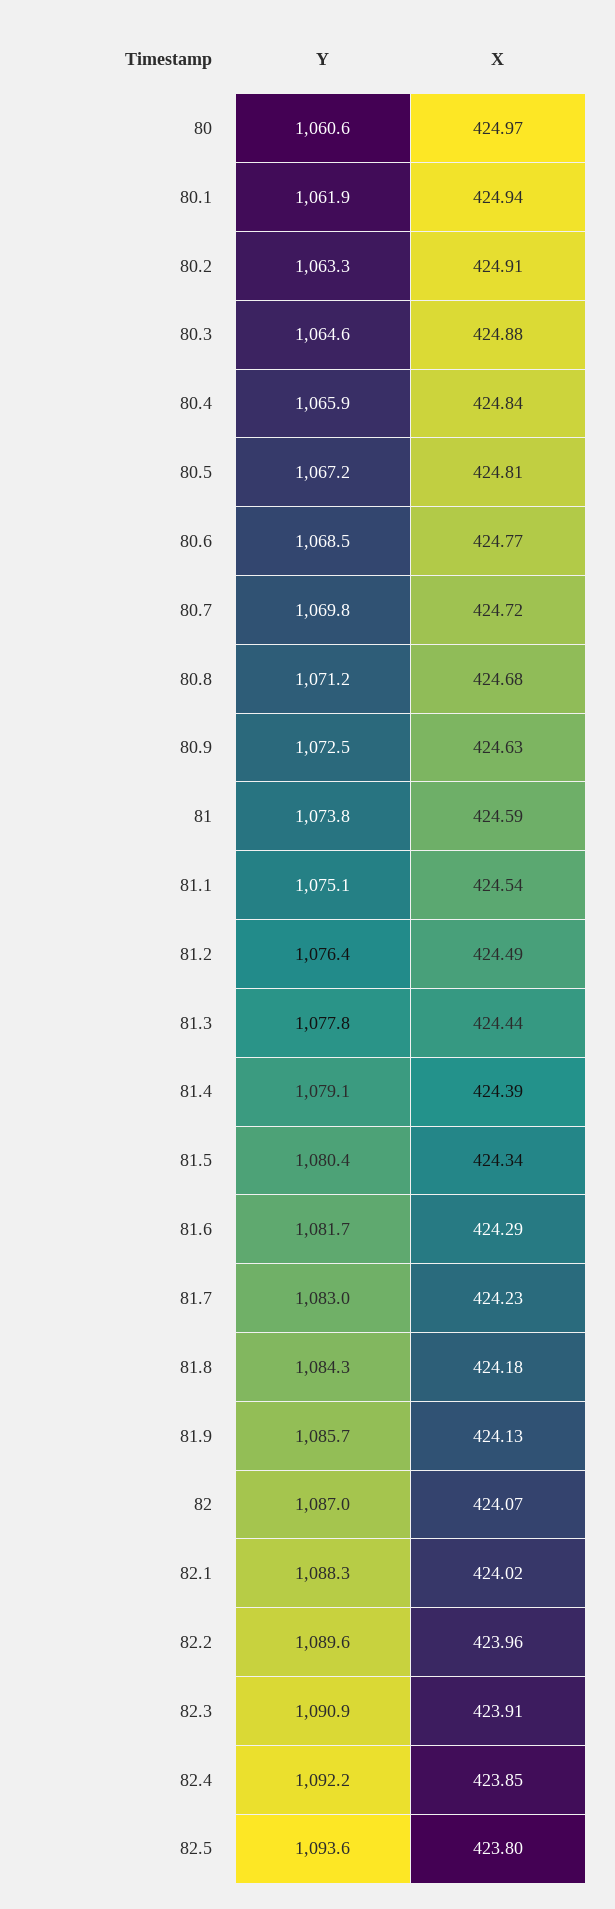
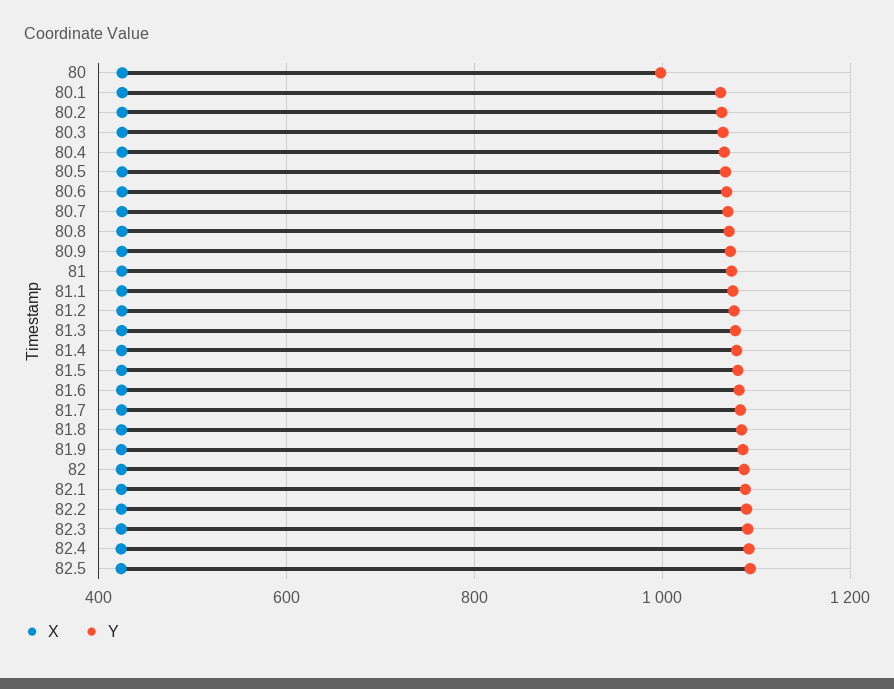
  {
    "Y": {
-     "80": 1060.6,
+     "80": 1000,
      "80.1": 1061.9,
      "80.2": 1063.3,
      "80.3": 1064.6,
      "80.4": 1065.9,
      "80.5": 1067.2,
      "80.6": 1068.5,
      "80.7": 1069.8,
      "80.8": 1071.2,
      "80.9": 1072.5,
      "81": 1073.8,
      "81.1": 1075.1,
      "81.2": 1076.4,
      "81.3": 1077.8,
      "81.4": 1079.1,
      "81.5": 1080.4,
      "81.6": 1081.7,
      "81.7": 1083,
      "81.8": 1084.3,
      "81.9": 1085.7,
      "82": 1087,
      "82.1": 1088.3,
      "82.2": 1089.6,
      "82.3": 1090.9,
      "82.4": 1092.2,
      "82.5": 1093.6
    },
    "X": {
      "80": 424.97,
      "80.1": 424.94,
      "80.2": 424.91,
      "80.3": 424.88,
      "80.4": 424.84,
      "80.5": 424.81,
      "80.6": 424.77,
      "80.7": 424.72,
      "80.8": 424.68,
      "80.9": 424.63,
      "81": 424.59,
      "81.1": 424.54,
      "81.2": 424.49,
      "81.3": 424.44,
      "81.4": 424.39,
      "81.5": 424.34,
      "81.6": 424.29,
      "81.7": 424.23,
      "81.8": 424.18,
      "81.9": 424.13,
      "82": 424.07,
      "82.1": 424.02,
      "82.2": 423.96,
      "82.3": 423.91,
      "82.4": 423.85,
      "82.5": 423.8
    }
  }

